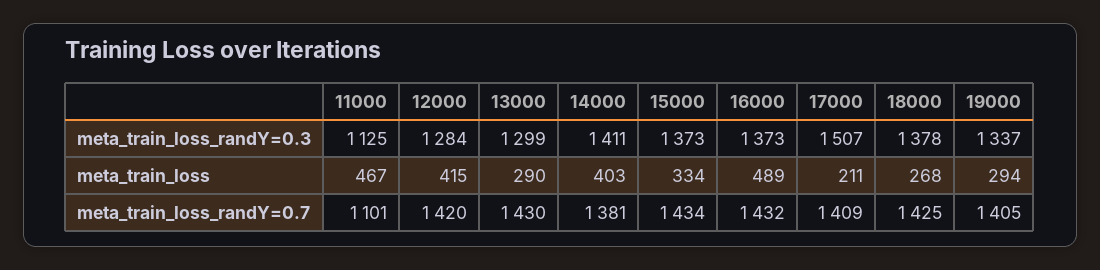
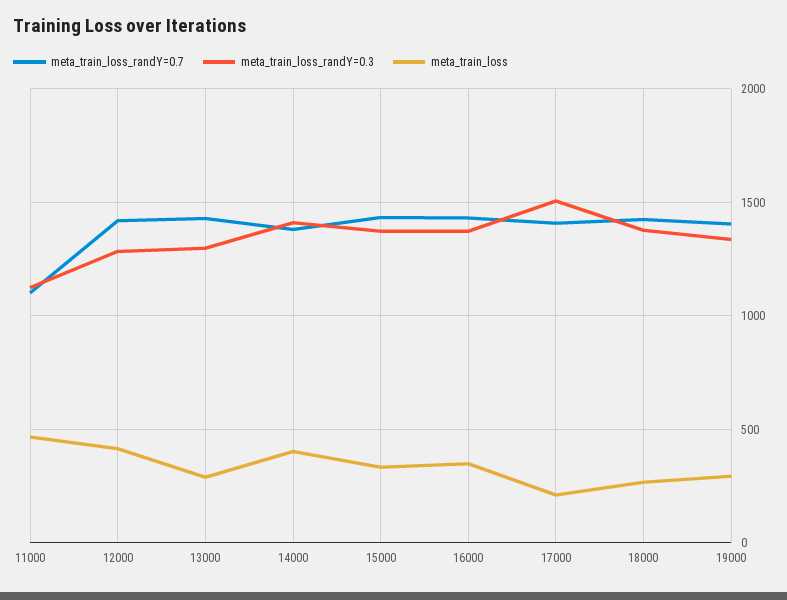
  {
    "meta_train_loss_randY=0.3": {
      "11000": 1125,
      "12000": 1284,
      "13000": 1299,
      "14000": 1411,
      "15000": 1373,
      "16000": 1373,
      "17000": 1507,
      "18000": 1378,
      "19000": 1337
    },
    "meta_train_loss": {
      "11000": 467,
      "12000": 415,
      "13000": 290,
      "14000": 403,
      "15000": 334,
-     "16000": 489,
+     "16000": 350,
      "17000": 211,
      "18000": 268,
      "19000": 294
    },
    "meta_train_loss_randY=0.7": {
      "11000": 1101,
      "12000": 1420,
      "13000": 1430,
      "14000": 1381,
      "15000": 1434,
      "16000": 1432,
      "17000": 1409,
      "18000": 1425,
      "19000": 1405
    }
  }

